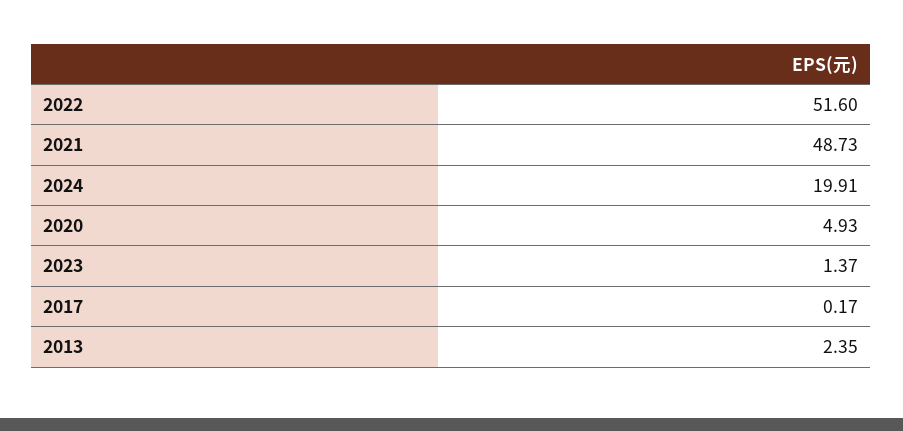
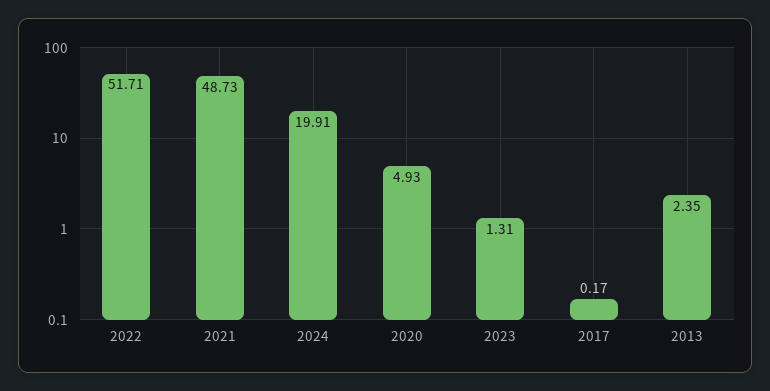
  {
-   "2022": 51.6,
+   "2022": 51.71,
    "2021": 48.73,
    "2024": 19.91,
    "2020": 4.93,
-   "2023": 1.37,
+   "2023": 1.31,
    "2017": 0.17,
    "2013": 2.35
  }

